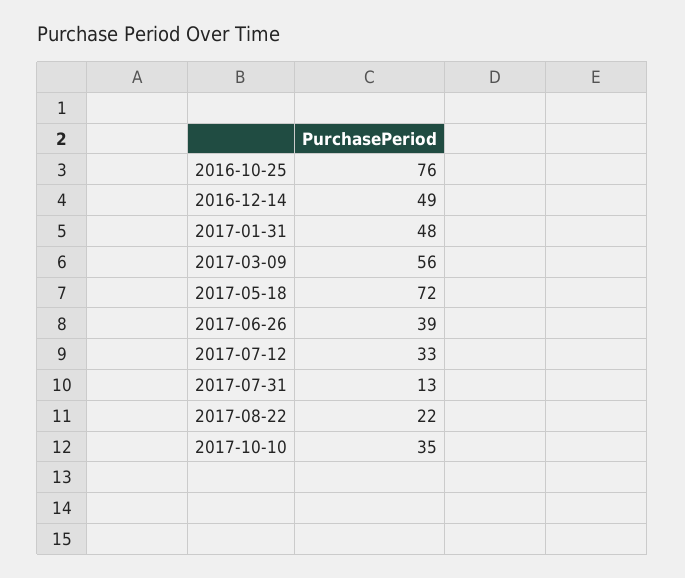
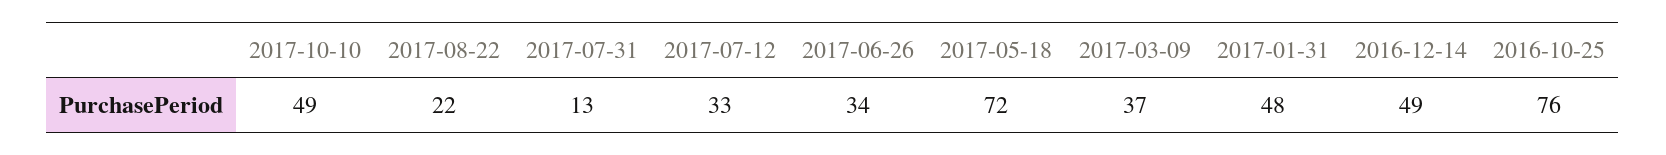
  {
    "2016-10-25": 76,
    "2016-12-14": 49,
    "2017-01-31": 48,
-   "2017-03-09": 56,
+   "2017-03-09": 37,
    "2017-05-18": 72,
-   "2017-06-26": 39,
+   "2017-06-26": 34,
    "2017-07-12": 33,
    "2017-07-31": 13,
    "2017-08-22": 22,
-   "2017-10-10": 35
+   "2017-10-10": 49
  }

